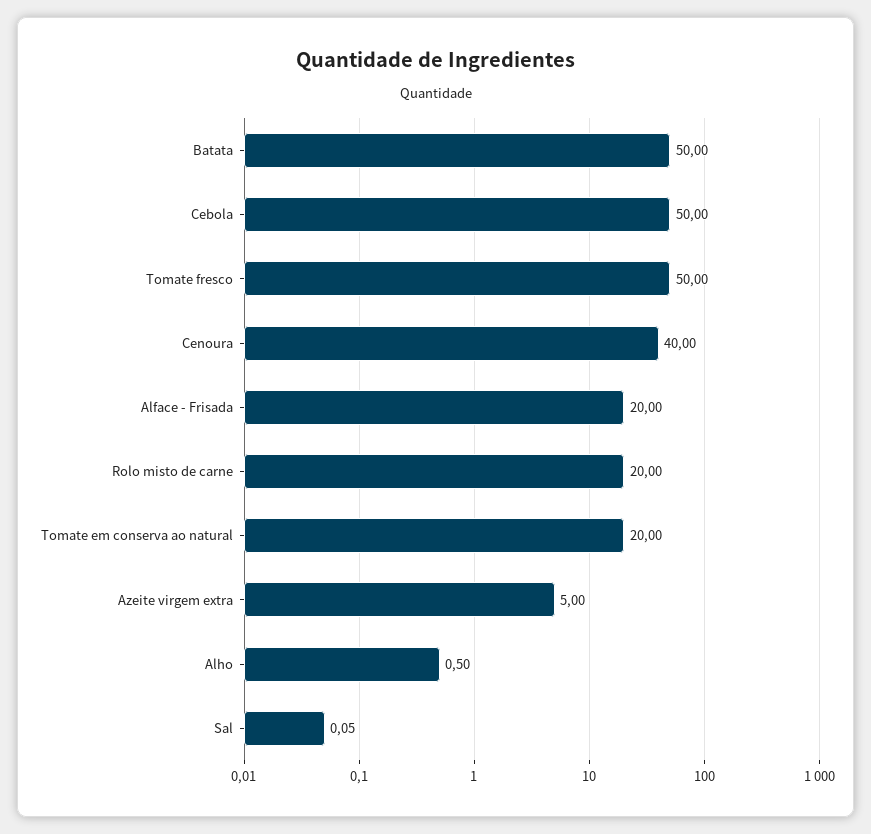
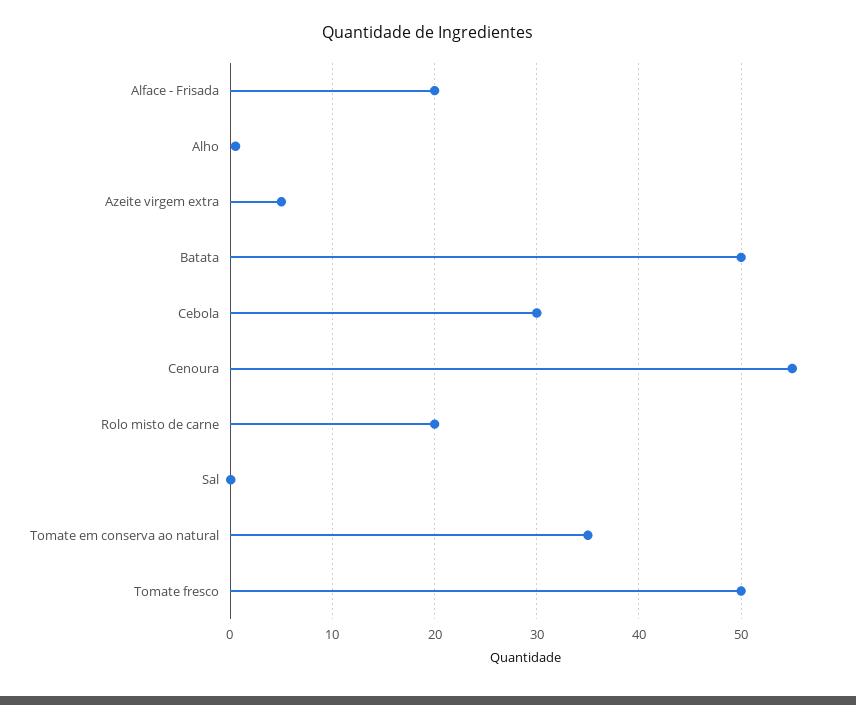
  {
    "Batata": 50,
-   "Cebola": 50,
+   "Cebola": 30,
    "Tomate fresco": 50,
-   "Cenoura": 40,
+   "Cenoura": 55,
    "Alface - Frisada": 20,
    "Rolo misto de carne": 20,
-   "Tomate em conserva ao natural": 20,
+   "Tomate em conserva ao natural": 35,
    "Azeite virgem extra": 5,
    "Alho": 0.5,
    "Sal": 0.05
  }

